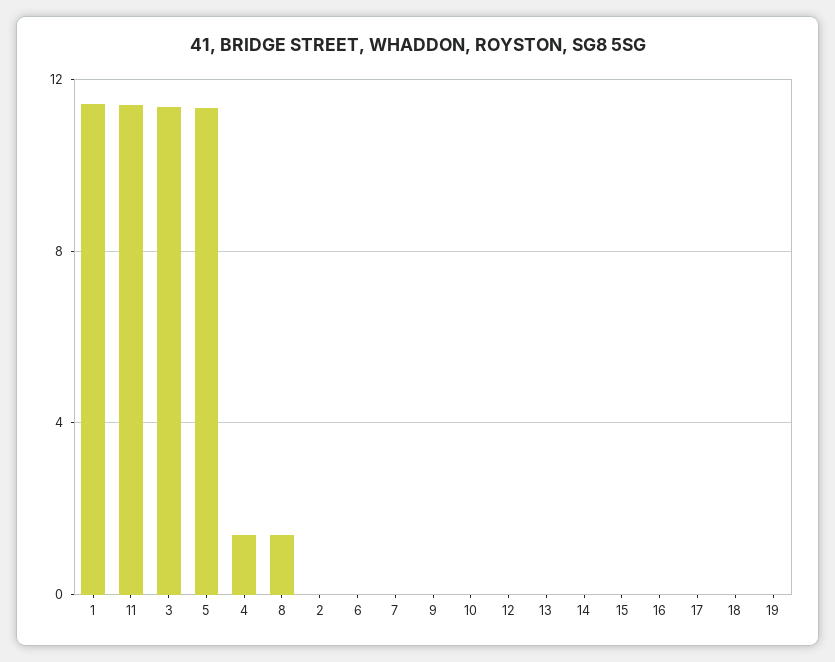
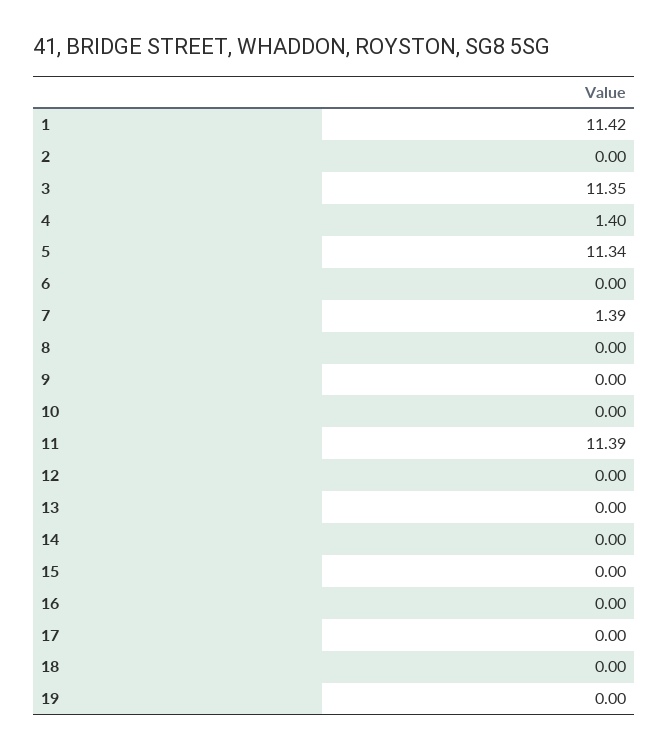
  {
    "1": 11.42,
    "11": 11.39,
    "3": 11.35,
    "5": 11.34,
    "4": 1.4,
-   "8": 1.5,
+   "8": 0,
    "2": 0,
    "6": 0,
-   "7": 0,
+   "7": 1.39,
    "9": 0,
    "10": 0,
    "12": 0,
    "13": 0,
    "14": 0,
    "15": 0,
    "16": 0,
    "17": 0,
    "18": 0,
    "19": 0
  }

